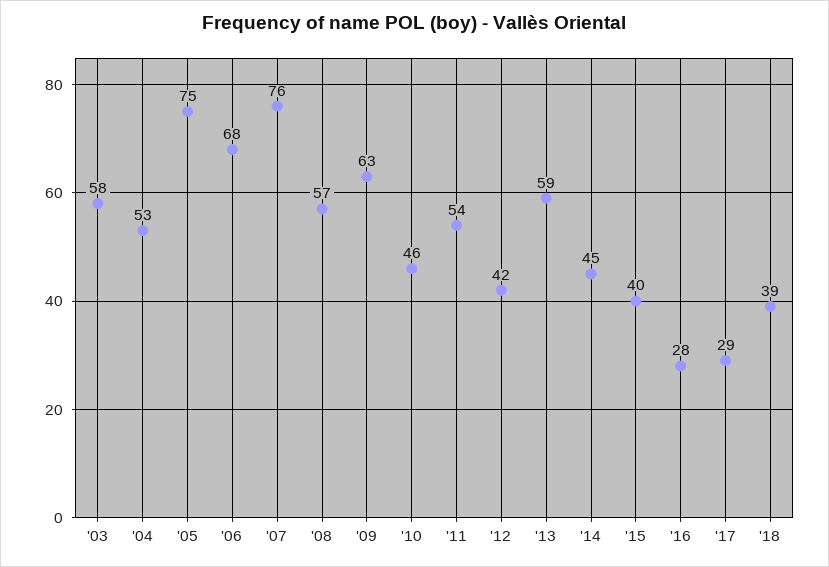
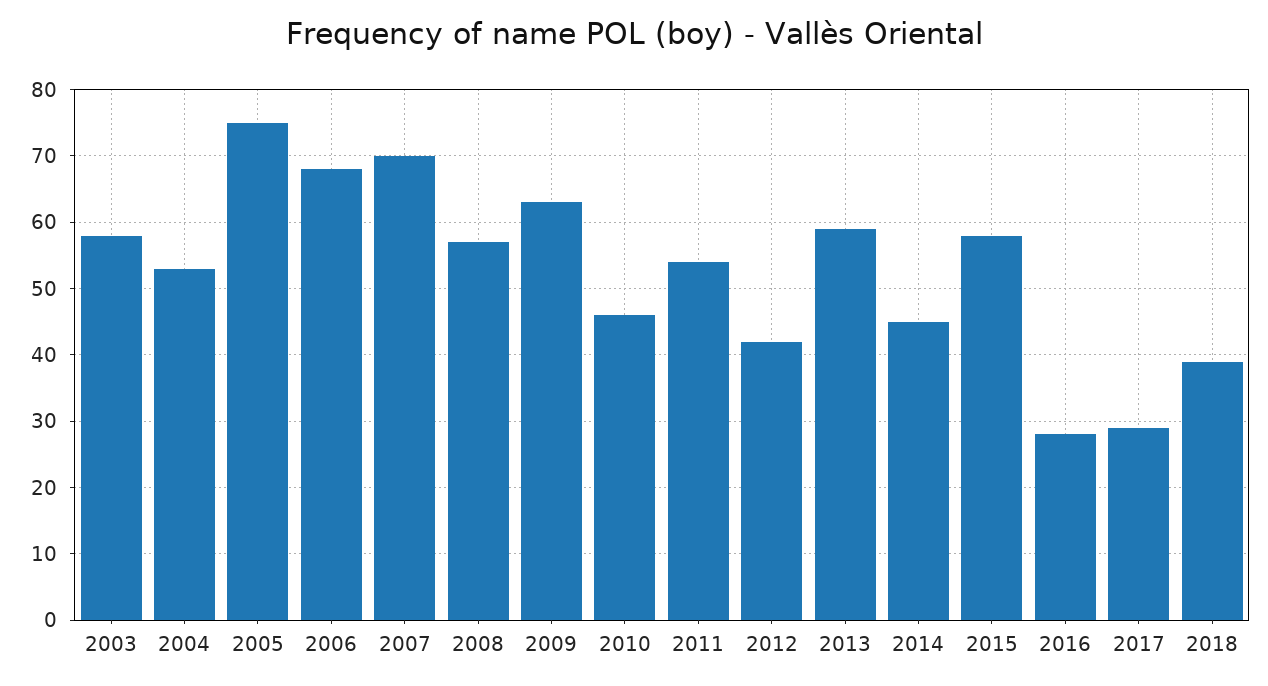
  {
    "'03": 58,
    "'04": 53,
    "'05": 75,
    "'06": 68,
-   "'07": 76,
+   "'07": 70,
    "'08": 57,
    "'09": 63,
    "'10": 46,
    "'11": 54,
    "'12": 42,
    "'13": 59,
    "'14": 45,
-   "'15": 40,
+   "'15": 58,
    "'16": 28,
    "'17": 29,
    "'18": 39
  }

